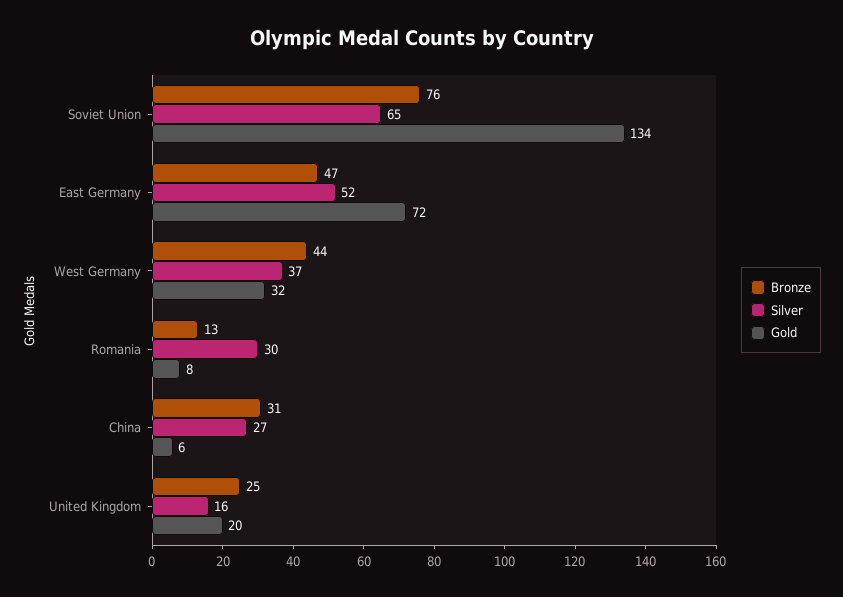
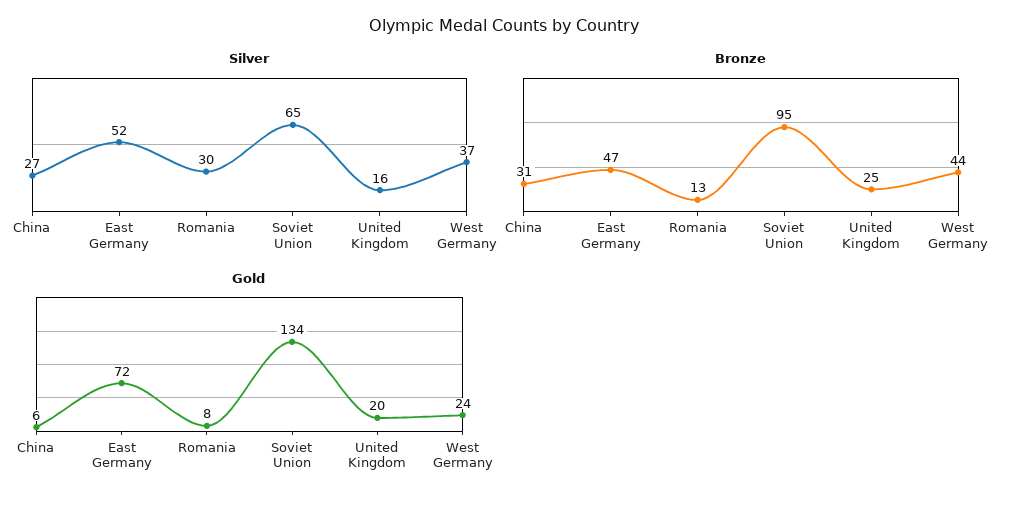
  {
    "Bronze": {
-     "Soviet Union": 76,
+     "Soviet Union": 95,
      "East Germany": 47,
      "West Germany": 44,
      "Romania": 13,
      "China": 31,
      "United Kingdom": 25
    },
    "Silver": {
      "Soviet Union": 65,
      "East Germany": 52,
      "West Germany": 37,
      "Romania": 30,
      "China": 27,
      "United Kingdom": 16
    },
    "Gold": {
      "Soviet Union": 134,
      "East Germany": 72,
-     "West Germany": 32,
+     "West Germany": 24,
      "Romania": 8,
      "China": 6,
      "United Kingdom": 20
    }
  }

